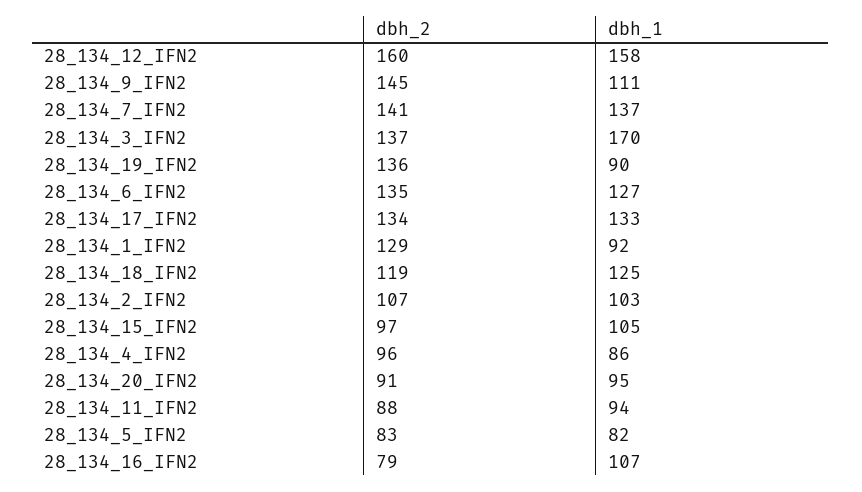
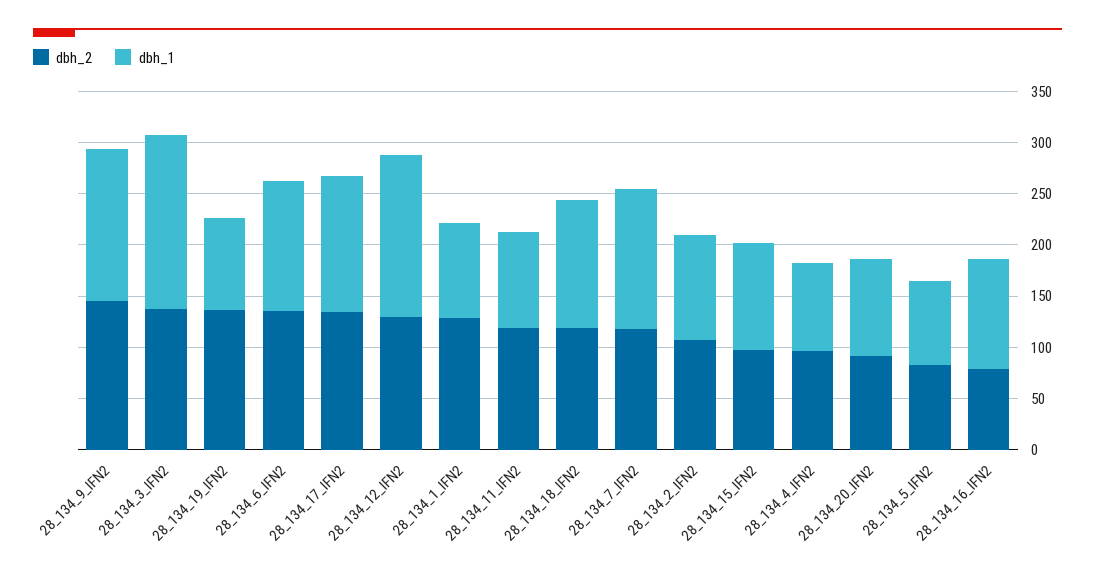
  {
    "dbh_2": {
-     "28_134_12_IFN2": 160,
+     "28_134_12_IFN2": 130,
      "28_134_9_IFN2": 145,
-     "28_134_7_IFN2": 141,
+     "28_134_7_IFN2": 120,
      "28_134_3_IFN2": 137,
      "28_134_19_IFN2": 136,
      "28_134_6_IFN2": 135,
      "28_134_17_IFN2": 134,
      "28_134_1_IFN2": 129,
      "28_134_18_IFN2": 119,
      "28_134_2_IFN2": 107,
      "28_134_15_IFN2": 97,
      "28_134_4_IFN2": 96,
      "28_134_20_IFN2": 91,
-     "28_134_11_IFN2": 88,
+     "28_134_11_IFN2": 120,
      "28_134_5_IFN2": 83,
      "28_134_16_IFN2": 79
    },
    "dbh_1": {
      "28_134_12_IFN2": 158,
-     "28_134_9_IFN2": 111,
+     "28_134_9_IFN2": 150,
      "28_134_7_IFN2": 137,
      "28_134_3_IFN2": 170,
      "28_134_19_IFN2": 90,
      "28_134_6_IFN2": 127,
      "28_134_17_IFN2": 133,
      "28_134_1_IFN2": 92,
      "28_134_18_IFN2": 125,
      "28_134_2_IFN2": 103,
      "28_134_15_IFN2": 105,
      "28_134_4_IFN2": 86,
      "28_134_20_IFN2": 95,
      "28_134_11_IFN2": 94,
      "28_134_5_IFN2": 82,
      "28_134_16_IFN2": 107
    }
  }

